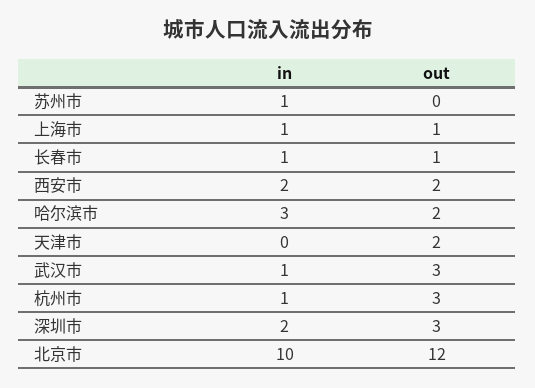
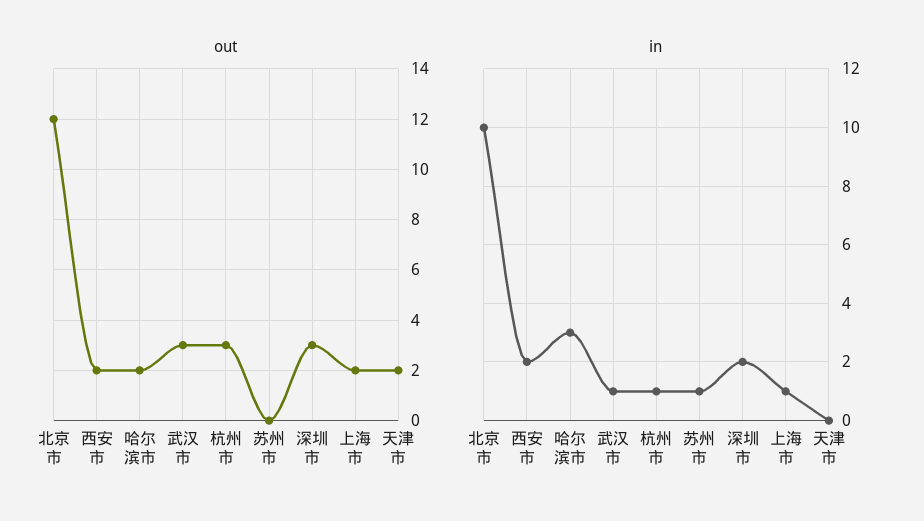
  {
    "in": {
      "苏州市": 1,
      "上海市": 1,
-     "长春市": 1,
      "西安市": 2,
      "哈尔滨市": 3,
      "天津市": 0,
      "武汉市": 1,
      "杭州市": 1,
      "深圳市": 2,
      "北京市": 10
    },
    "out": {
      "苏州市": 0,
-     "上海市": 1,
+     "上海市": 2,
-     "长春市": 1,
      "西安市": 2,
      "哈尔滨市": 2,
      "天津市": 2,
      "武汉市": 3,
      "杭州市": 3,
      "深圳市": 3,
      "北京市": 12
    }
  }

